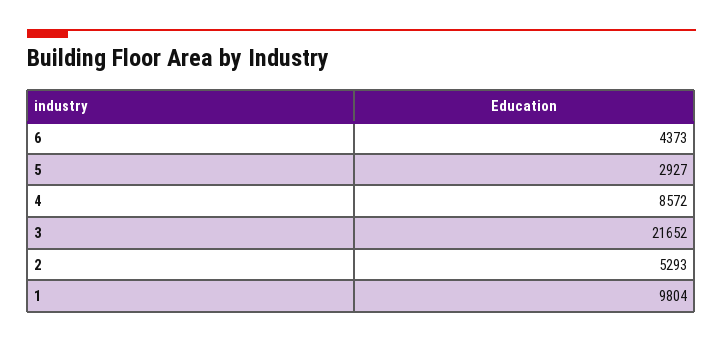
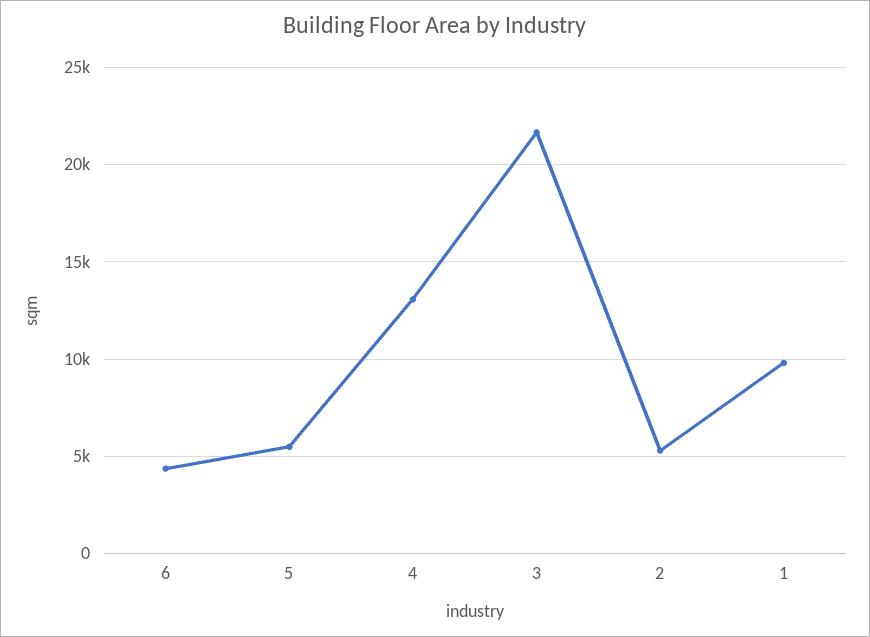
  {
    "6": 4373,
-   "5": 2927,
+   "5": 5500,
-   "4": 8572,
+   "4": 13000,
    "3": 21652,
    "2": 5293,
    "1": 9804
  }

